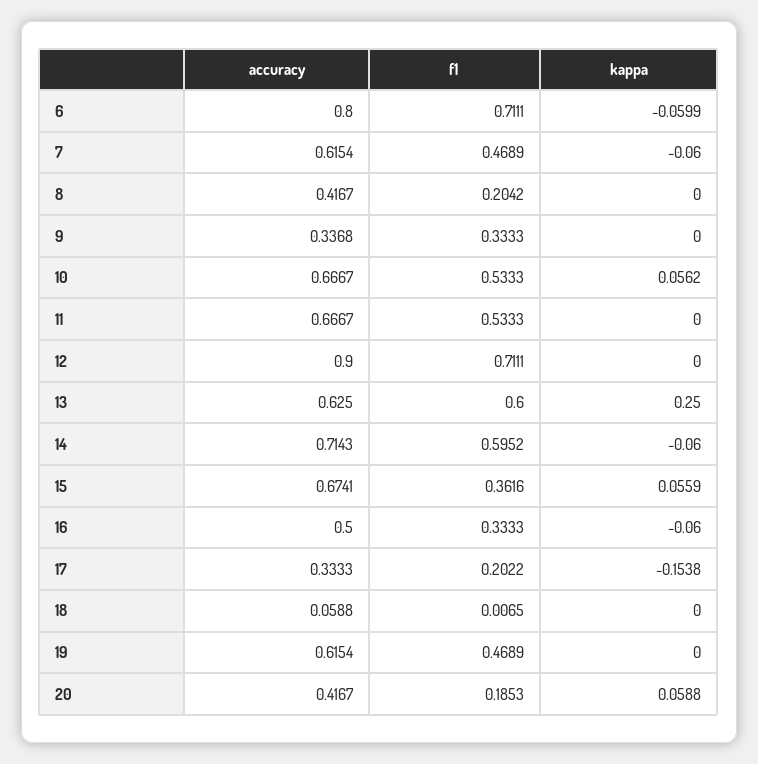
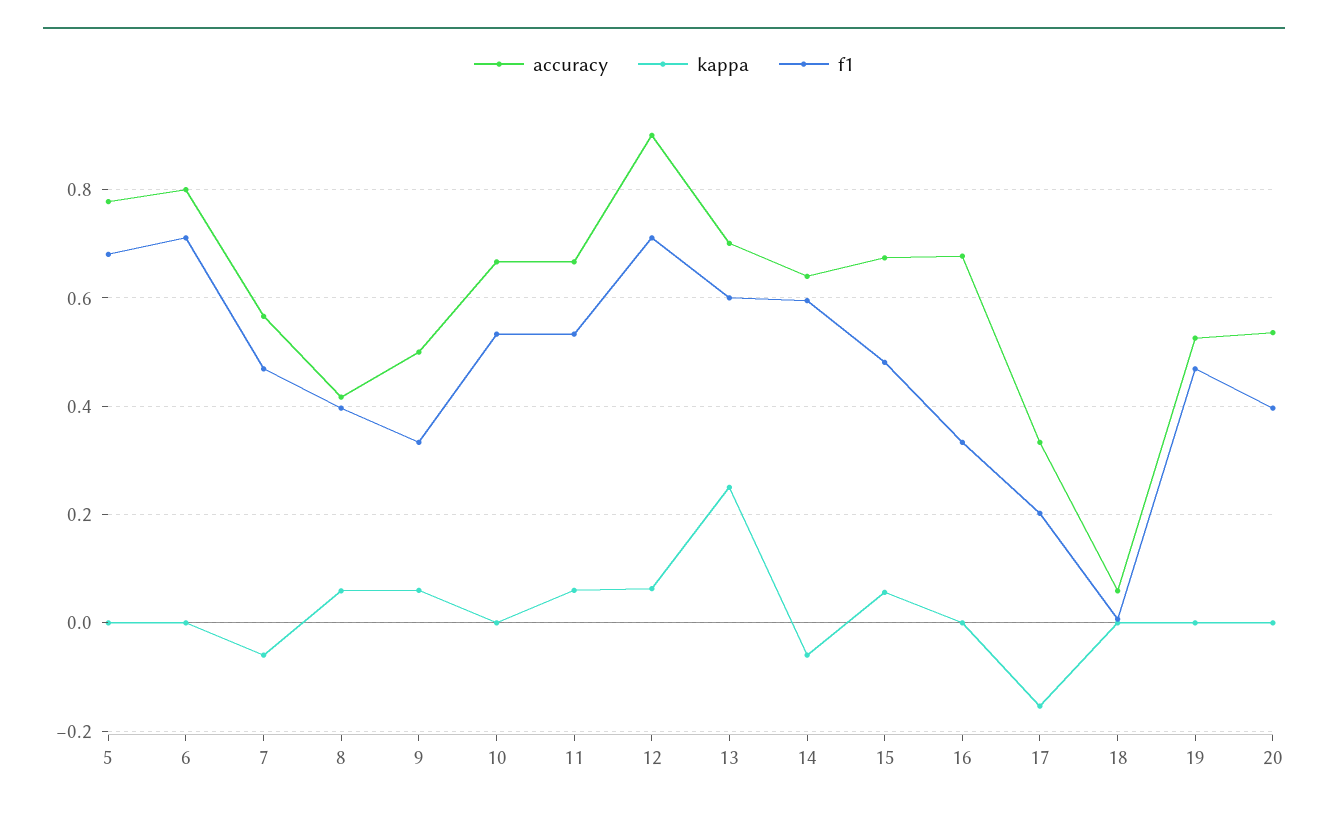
  {
    "accuracy": {
      "6": 0.8,
-     "7": 0.6154,
+     "7": 0.56,
      "8": 0.4167,
-     "9": 0.3368,
+     "9": 0.5,
      "10": 0.6667,
      "11": 0.6667,
      "12": 0.9,
-     "13": 0.625,
+     "13": 0.7,
-     "14": 0.7143,
+     "14": 0.64,
      "15": 0.6741,
-     "16": 0.5,
+     "16": 0.68,
      "17": 0.3333,
      "18": 0.0588,
-     "19": 0.6154,
+     "19": 0.52,
-     "20": 0.4167
+     "20": 0.54,
+     "5": 0.78
    },
    "f1": {
      "6": 0.7111,
      "7": 0.4689,
-     "8": 0.2042,
+     "8": 0.4,
      "9": 0.3333,
      "10": 0.5333,
      "11": 0.5333,
      "12": 0.7111,
      "13": 0.6,
      "14": 0.5952,
-     "15": 0.3616,
+     "15": 0.48,
      "16": 0.3333,
      "17": 0.2022,
      "18": 0.0065,
      "19": 0.4689,
-     "20": 0.1853
+     "20": 0.4,
+     "5": 0.68
    },
    "kappa": {
-     "6": -0.0599,
+     "6": 0,
      "7": -0.06,
-     "8": 0,
+     "8": 0.06,
-     "9": 0,
+     "9": 0.06,
-     "10": 0.0562,
+     "10": 0,
-     "11": 0,
+     "11": 0.06,
-     "12": 0,
+     "12": 0.06,
      "13": 0.25,
      "14": -0.06,
      "15": 0.0559,
-     "16": -0.06,
+     "16": 0,
      "17": -0.1538,
      "18": 0,
      "19": 0,
-     "20": 0.0588
+     "20": 0,
+     "5": 0
    }
  }

